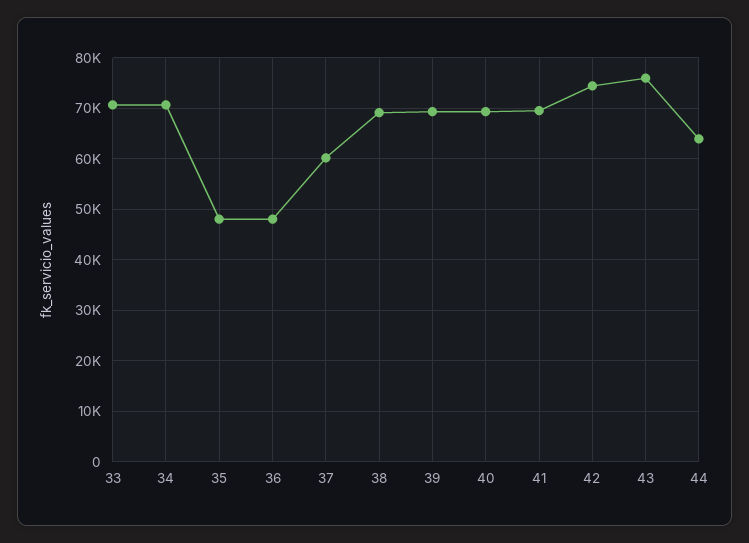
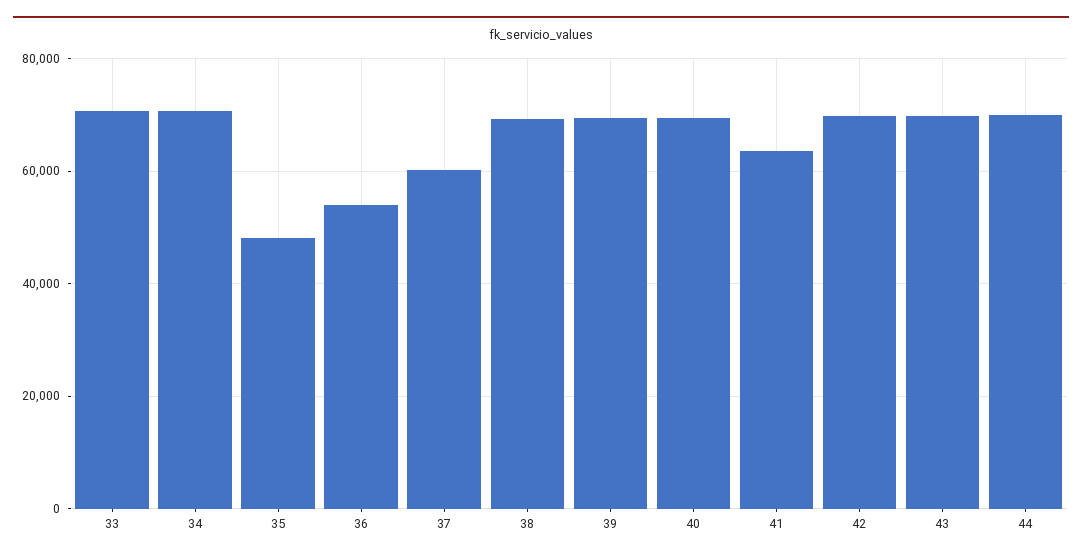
  {
    "33": 70000,
    "34": 70000,
    "35": 48000,
-   "36": 48000,
+   "36": 54000,
    "37": 60000,
    "38": 70000,
    "39": 70000,
    "40": 70000,
-   "41": 70000,
+   "41": 64000,
-   "42": 74000,
+   "42": 70000,
-   "43": 76000,
+   "43": 70000,
-   "44": 64000
+   "44": 70000
  }

